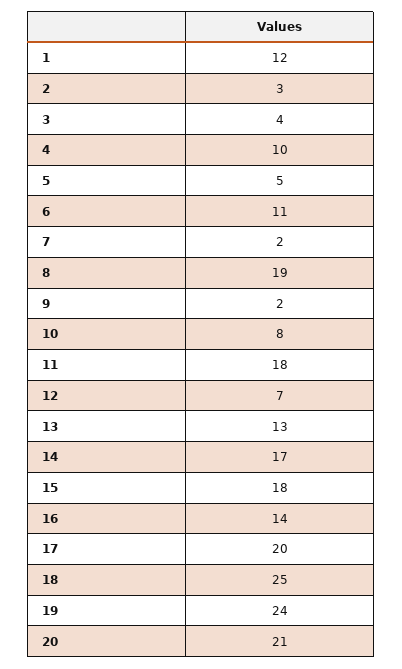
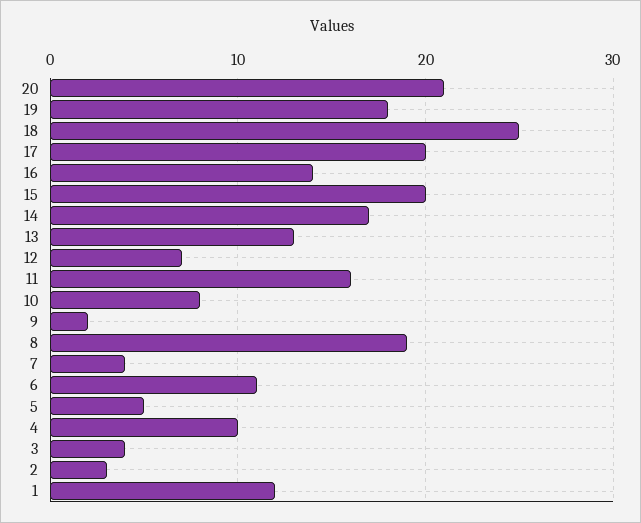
  {
    "1": 12,
    "2": 3,
    "3": 4,
    "4": 10,
    "5": 5,
    "6": 11,
-   "7": 2,
+   "7": 4,
    "8": 19,
    "9": 2,
    "10": 8,
-   "11": 18,
+   "11": 16,
    "12": 7,
    "13": 13,
    "14": 17,
-   "15": 18,
+   "15": 20,
    "16": 14,
    "17": 20,
    "18": 25,
-   "19": 24,
+   "19": 18,
    "20": 21
  }

